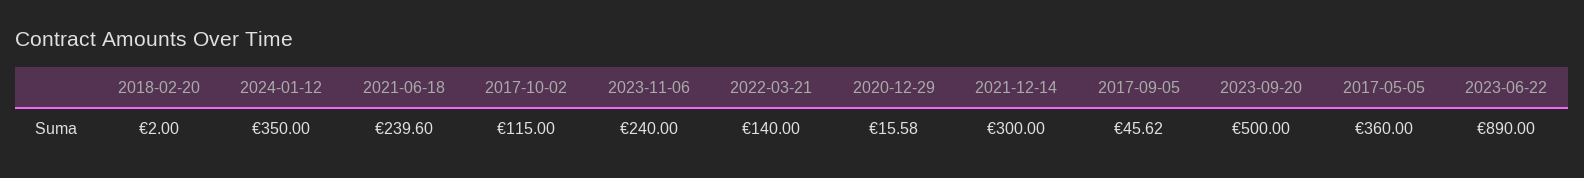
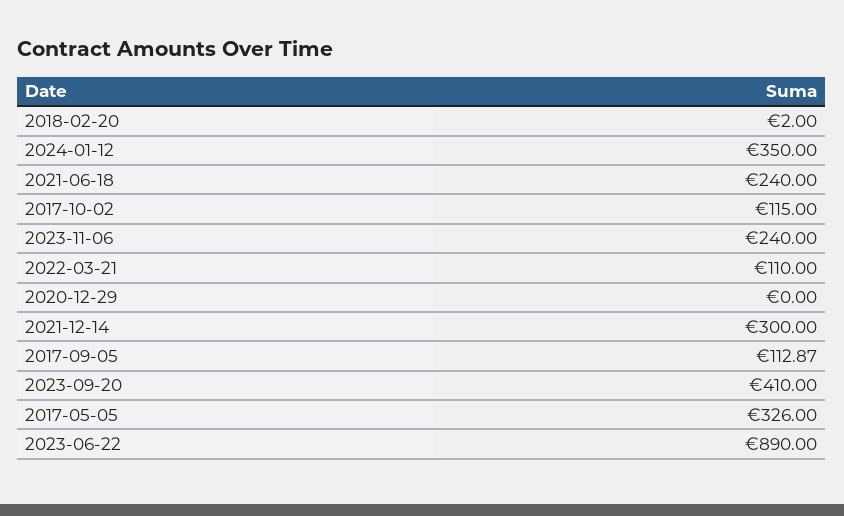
  {
    "2018-02-20": 2,
    "2024-01-12": 350,
-   "2021-06-18": 239.6,
+   "2021-06-18": 240,
    "2017-10-02": 115,
    "2023-11-06": 240,
-   "2022-03-21": 140,
+   "2022-03-21": 110,
-   "2020-12-29": 15.58,
+   "2020-12-29": 0,
    "2021-12-14": 300,
-   "2017-09-05": 45.62,
+   "2017-09-05": 112.87,
-   "2023-09-20": 500,
+   "2023-09-20": 410,
-   "2017-05-05": 360,
+   "2017-05-05": 326,
    "2023-06-22": 890
  }

